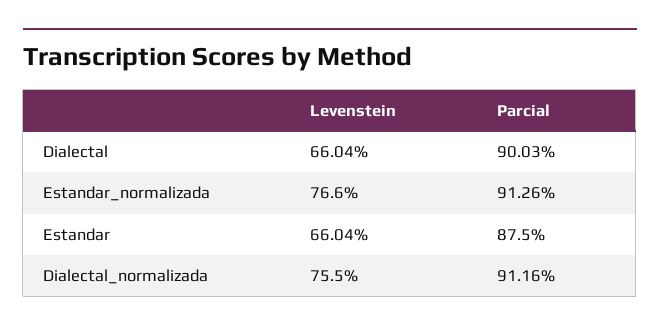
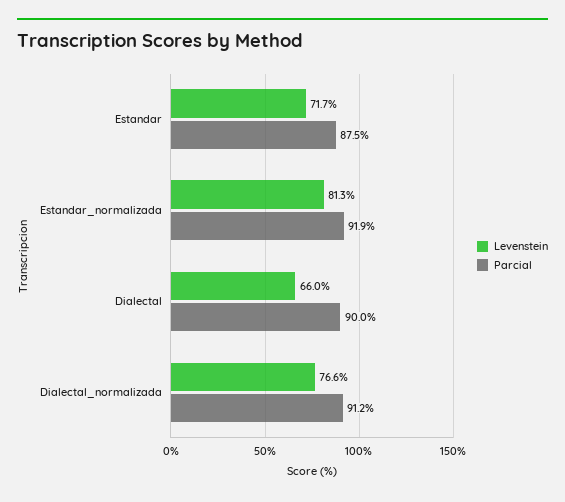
  {
    "Levenstein": {
      "Dialectal": 66.04,
-     "Estandar_normalizada": 76.6,
+     "Estandar_normalizada": 81.3,
-     "Estandar": 66.04,
+     "Estandar": 71.7,
-     "Dialectal_normalizada": 75.5
+     "Dialectal_normalizada": 76.6
    },
    "Parcial": {
      "Dialectal": 90.03,
-     "Estandar_normalizada": 91.26,
+     "Estandar_normalizada": 91.9,
      "Estandar": 87.5,
      "Dialectal_normalizada": 91.16
    }
  }

